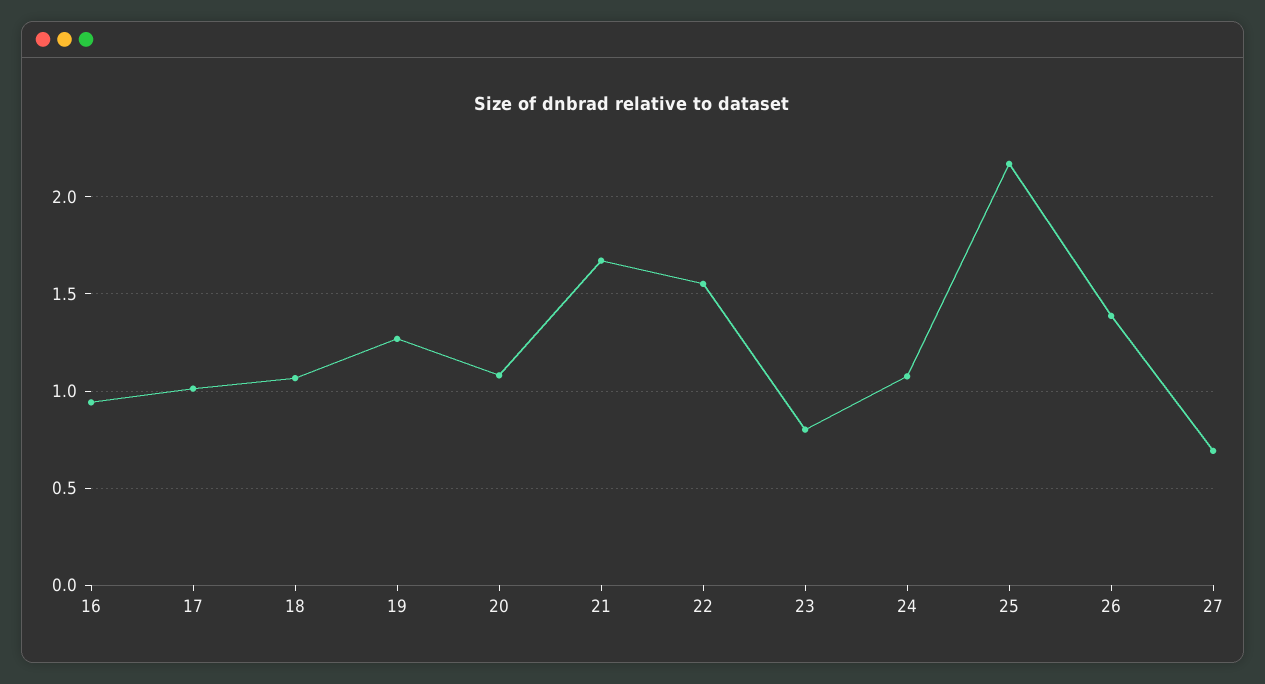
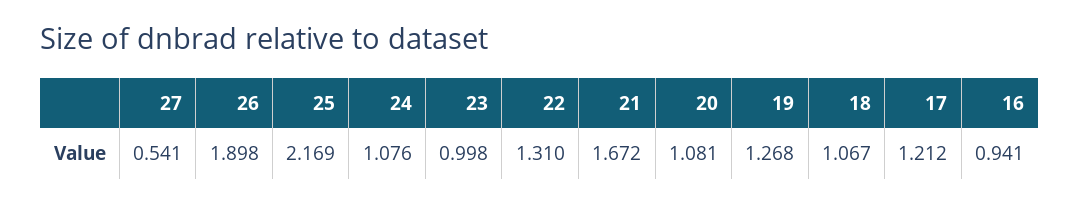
  {
    "16": 0.941,
-   "17": 1,
+   "17": 1.212,
    "18": 1.067,
    "19": 1.268,
    "20": 1.081,
    "21": 1.672,
-   "22": 1.55,
+   "22": 1.31,
-   "23": 0.8,
+   "23": 0.998,
    "24": 1.076,
    "25": 2.169,
-   "26": 1.4,
+   "26": 1.898,
-   "27": 0.7
+   "27": 0.541
  }

